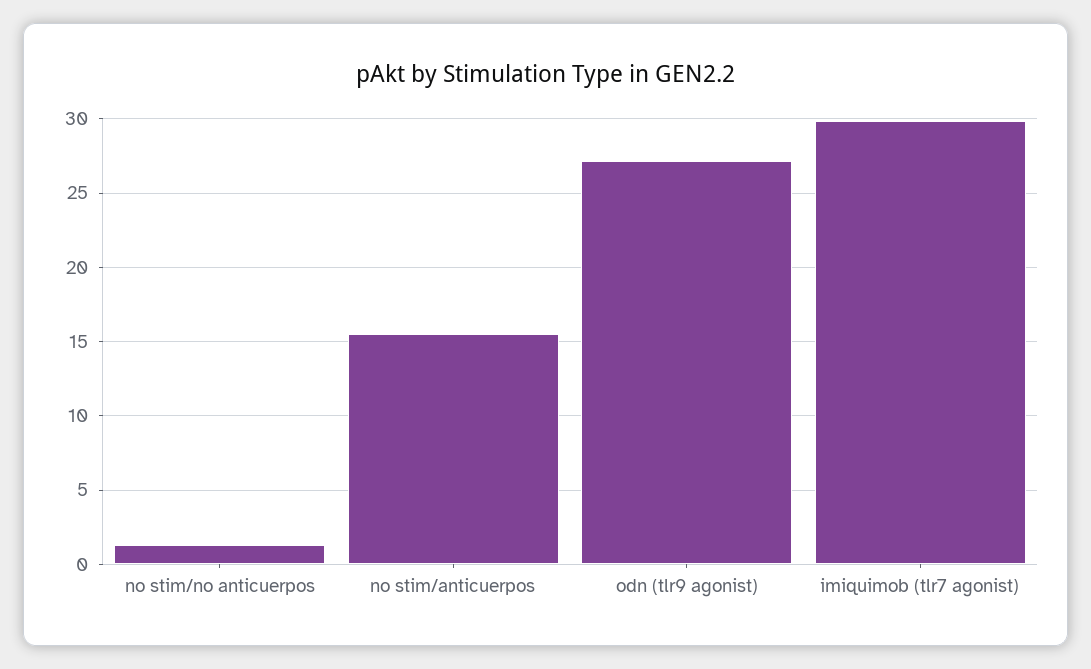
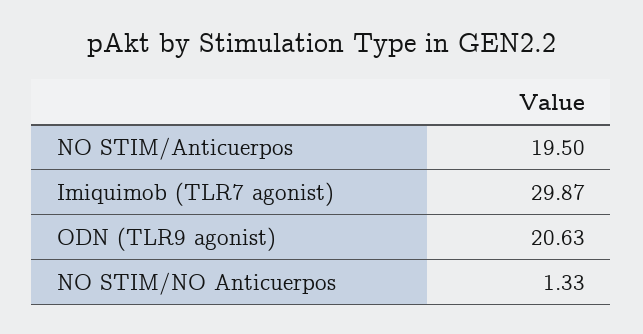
  {
    "no stim/no anticuerpos": 1.33,
-   "no stim/anticuerpos": 15.5,
+   "no stim/anticuerpos": 19.5,
-   "odn (tlr9 agonist)": 27,
+   "odn (tlr9 agonist)": 20.63,
    "imiquimob (tlr7 agonist)": 29.87
  }

